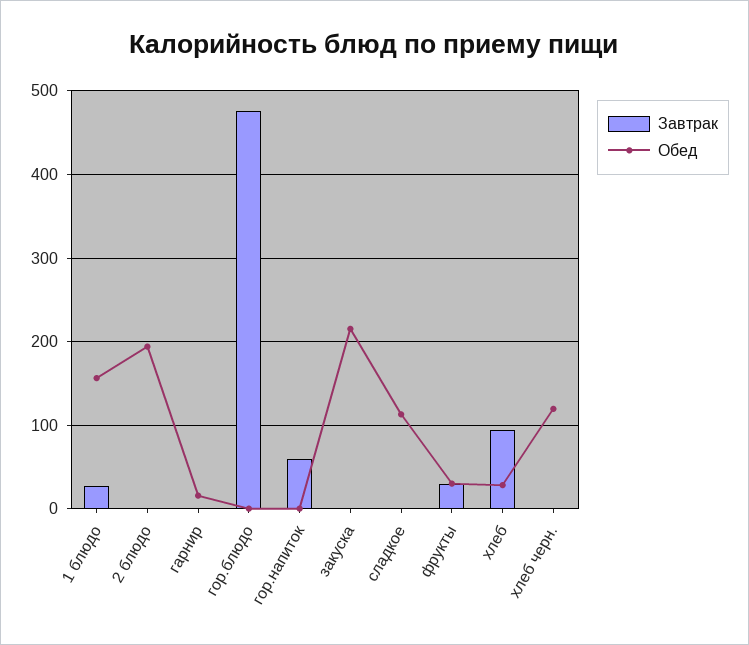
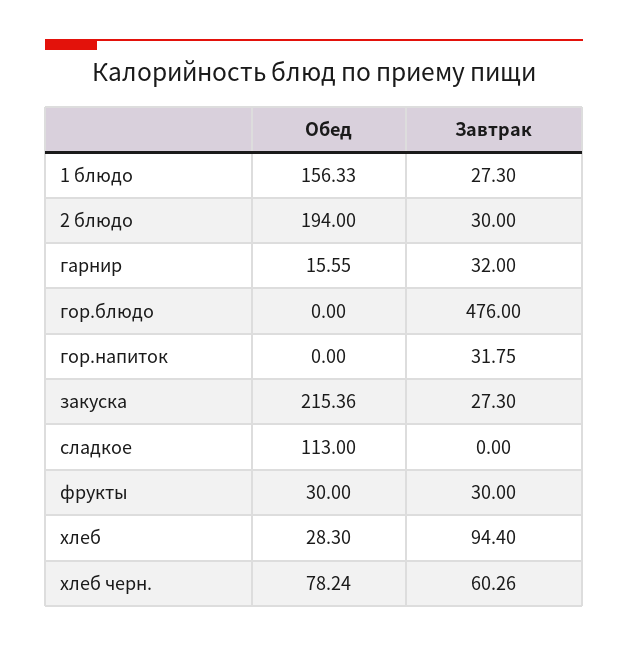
  {
    "Завтрак": {
      "1 блюдо": 27.3,
-     "2 блюдо": 0,
+     "2 блюдо": 30,
-     "гарнир": 0,
+     "гарнир": 32,
      "гор.блюдо": 476,
-     "гор.напиток": 60,
+     "гор.напиток": 31.75,
-     "закуска": 0,
+     "закуска": 27.3,
      "сладкое": 0,
      "фрукты": 30,
      "хлеб": 94.4,
-     "хлеб черн.": 0
+     "хлеб черн.": 60.26
    },
    "Обед": {
      "1 блюдо": 156.33,
      "2 блюдо": 194,
      "гарнир": 15.55,
      "гор.блюдо": 0,
      "гор.напиток": 0,
      "закуска": 215.36,
      "сладкое": 113,
      "фрукты": 30,
      "хлеб": 28.3,
-     "хлеб черн.": 120
+     "хлеб черн.": 78.24
    }
  }

